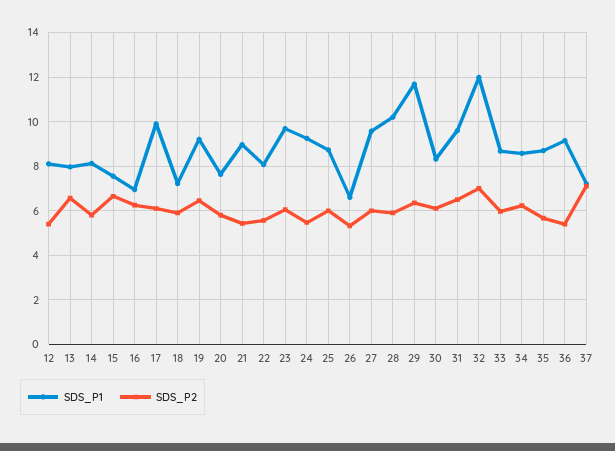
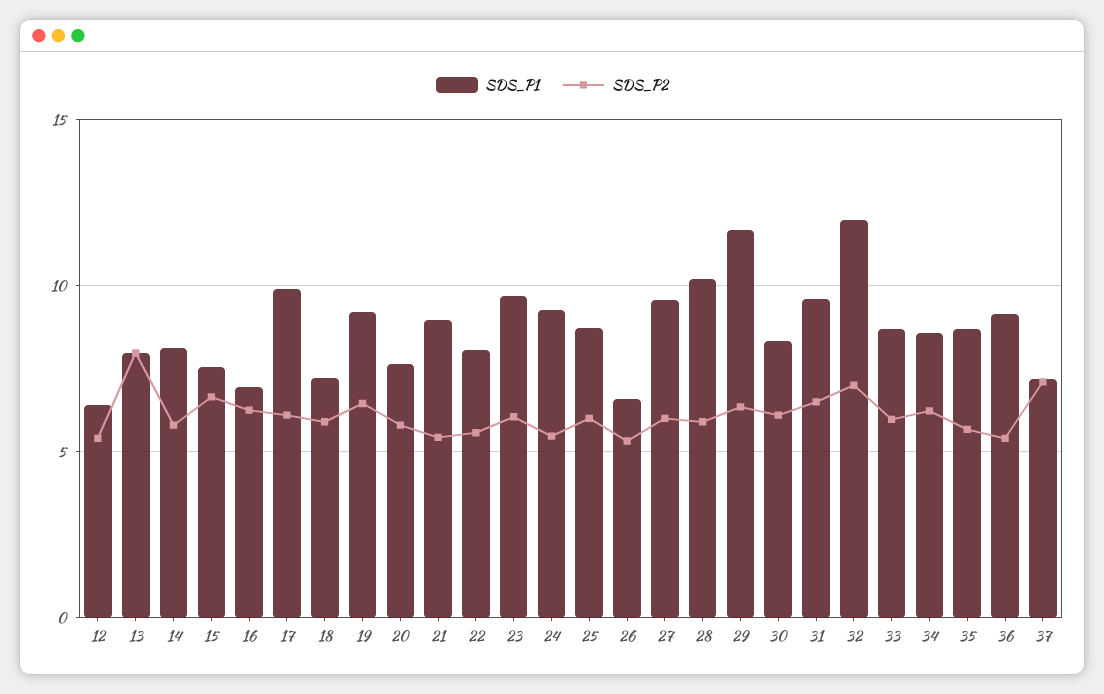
  {
    "SDS_P1": {
-     "12": 8,
+     "12": 6.5,
      "13": 8,
      "14": 8,
      "15": 7.5,
      "16": 7,
      "17": 10,
      "18": 7,
      "19": 9,
      "20": 7.5,
      "21": 9,
      "22": 8,
      "23": 9.5,
      "24": 9.5,
      "25": 8.5,
      "26": 6.5,
      "27": 9.5,
      "28": 10,
      "29": 11.5,
      "30": 8.5,
      "31": 9.5,
      "32": 12,
      "33": 8.5,
      "34": 8.5,
      "35": 8.5,
      "36": 9,
      "37": 7
    },
    "SDS_P2": {
      "12": 5.5,
-     "13": 6.5,
+     "13": 8,
      "14": 6,
      "15": 6.5,
      "16": 6.5,
      "17": 6,
      "18": 6,
      "19": 6.5,
      "20": 6,
      "21": 5.5,
      "22": 5.5,
      "23": 6,
      "24": 5.5,
      "25": 6,
      "26": 5.5,
      "27": 6,
      "28": 6,
      "29": 6.5,
      "30": 6,
      "31": 6.5,
      "32": 7,
      "33": 6,
      "34": 6,
      "35": 5.5,
      "36": 5.5,
      "37": 7
    }
  }

